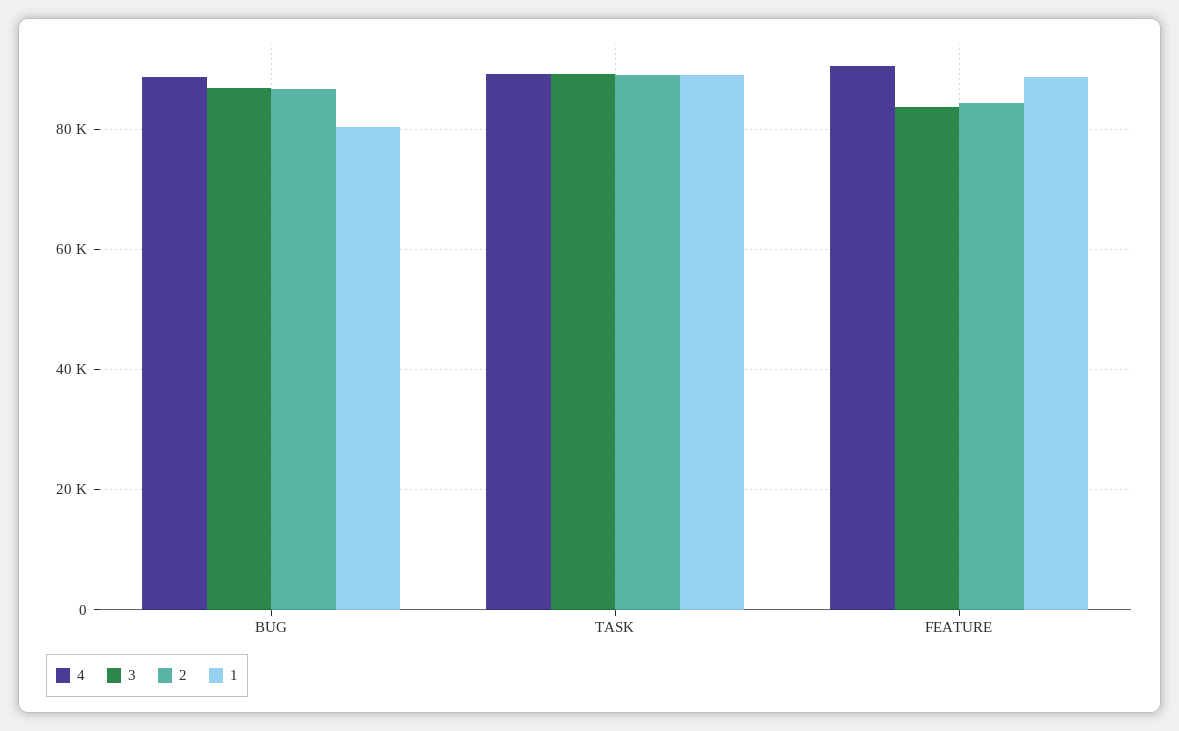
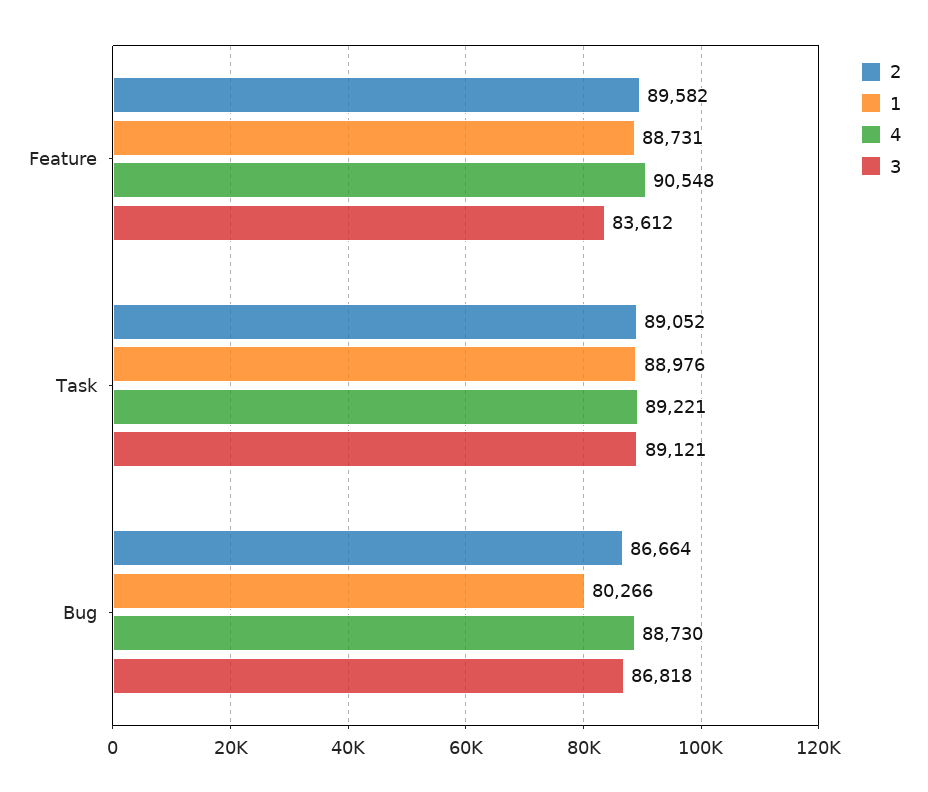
  {
    "4": {
      "BUG": 88730,
      "TASK": 89221,
      "FEATURE": 90548
    },
    "3": {
      "BUG": 86818,
      "TASK": 89121,
      "FEATURE": 83612
    },
    "2": {
      "BUG": 86664,
      "TASK": 89052,
-     "FEATURE": 84000
+     "FEATURE": 89582
    },
    "1": {
      "BUG": 80266,
      "TASK": 88976,
      "FEATURE": 88731
    }
  }

